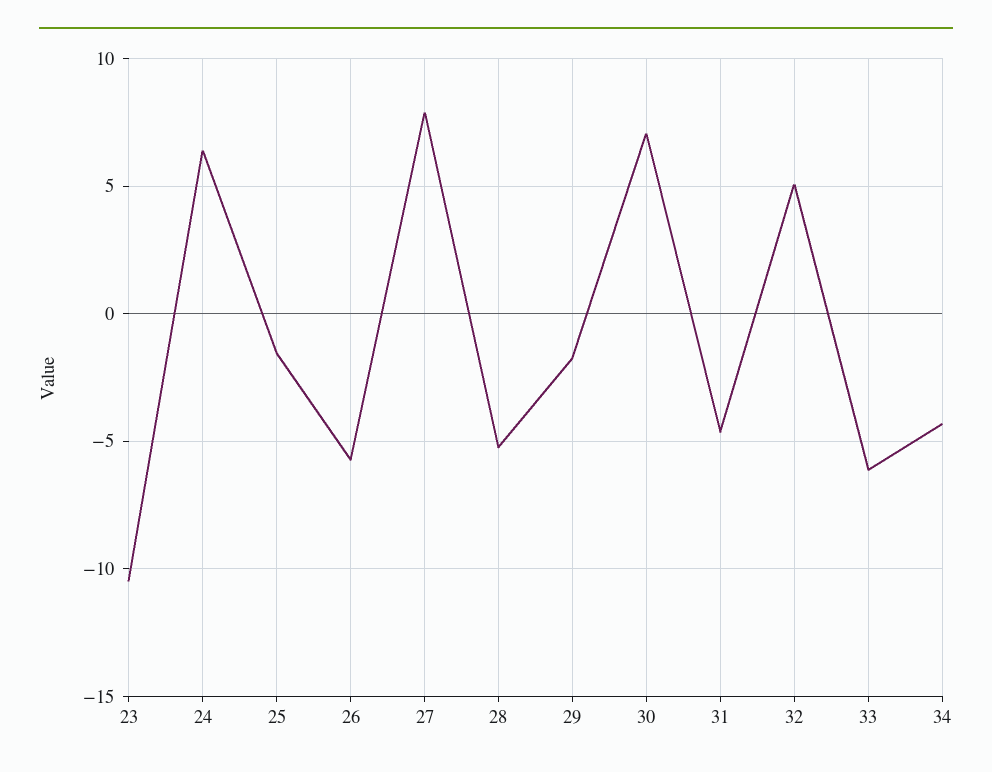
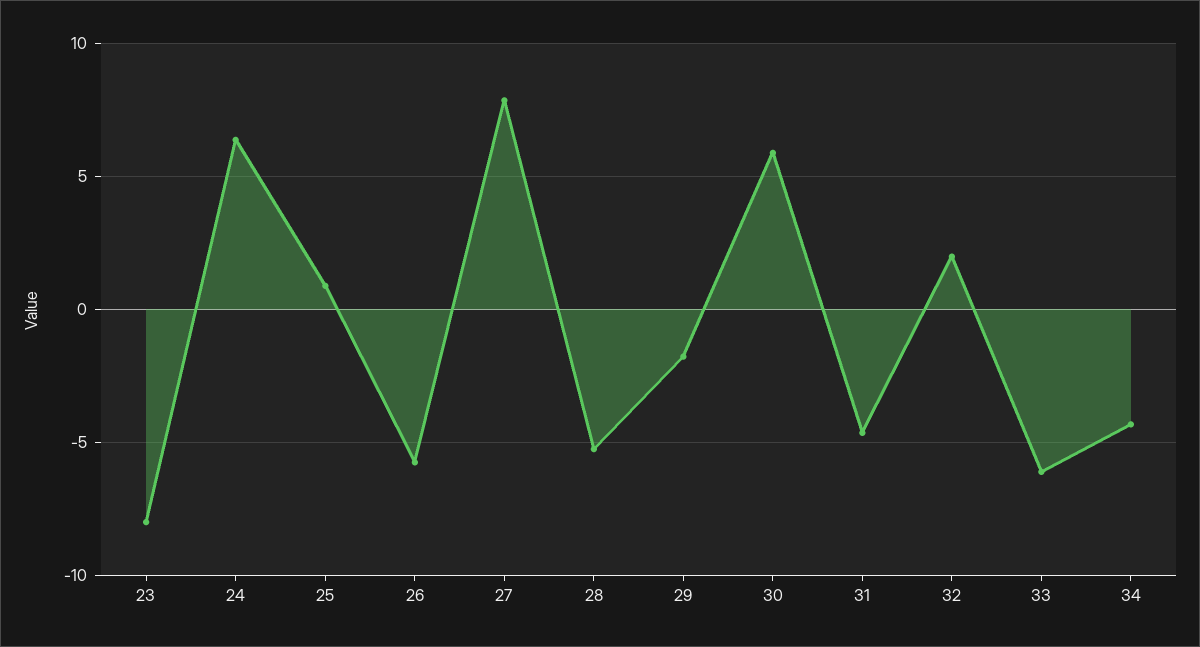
  {
-   "23": -10.5,
+   "23": -8,
    "24": 6.5,
-   "25": -1.5,
+   "25": 1,
    "26": -6,
    "27": 8,
    "28": -5.5,
    "29": -2,
-   "30": 7,
+   "30": 6,
    "31": -4.5,
-   "32": 5,
+   "32": 2,
    "33": -6,
    "34": -4.5
  }

